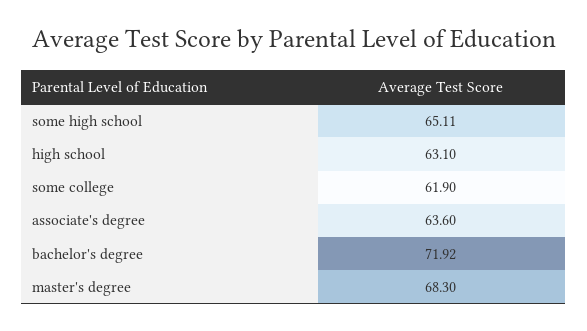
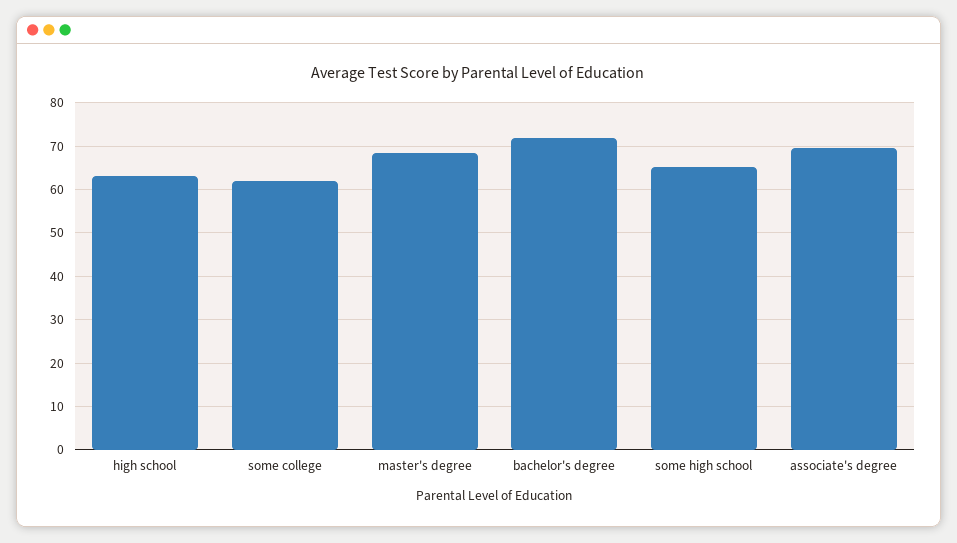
  {
    "some high school": 65.11,
    "high school": 63.1,
    "some college": 61.9,
-   "associate's degree": 63.6,
+   "associate's degree": 70,
    "bachelor's degree": 71.92,
    "master's degree": 68.3
  }

